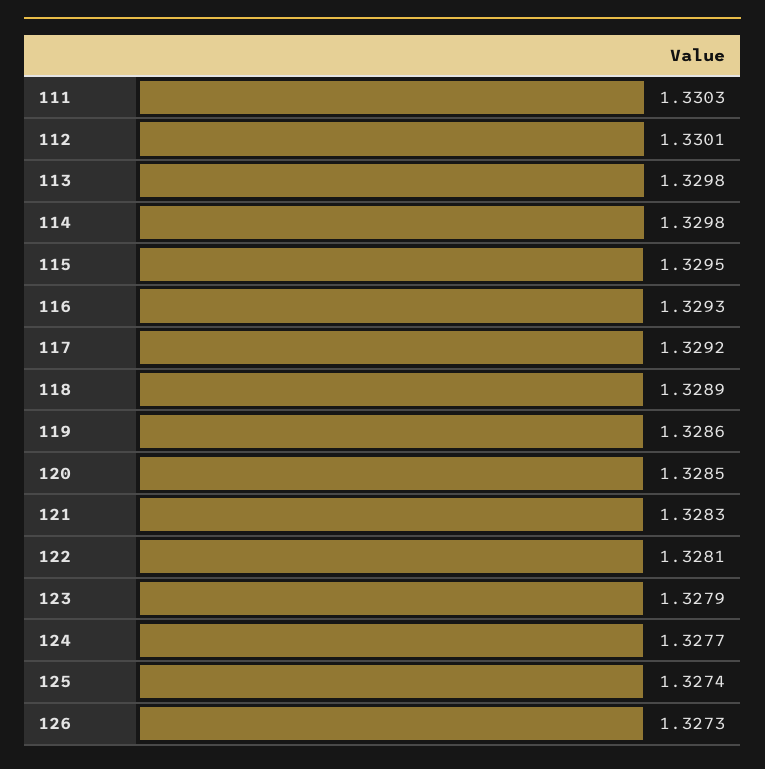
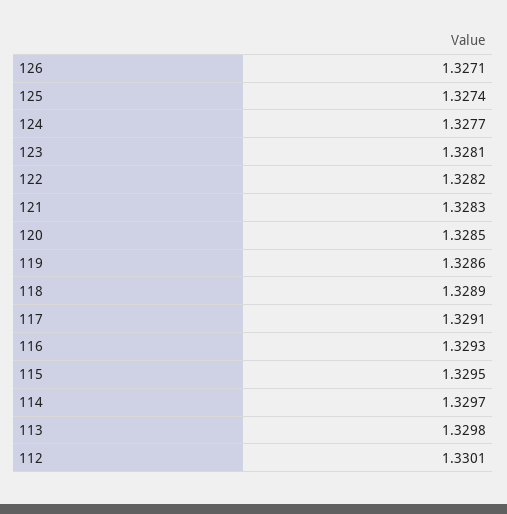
  {
-   "111": 1.3303,
    "112": 1.3301,
    "113": 1.3298,
-   "114": 1.3298,
+   "114": 1.3297,
    "115": 1.3295,
    "116": 1.3293,
-   "117": 1.3292,
+   "117": 1.3291,
    "118": 1.3289,
    "119": 1.3286,
    "120": 1.3285,
    "121": 1.3283,
-   "122": 1.3281,
+   "122": 1.3282,
-   "123": 1.3279,
+   "123": 1.3281,
    "124": 1.3277,
    "125": 1.3274,
-   "126": 1.3273
+   "126": 1.3271
  }

